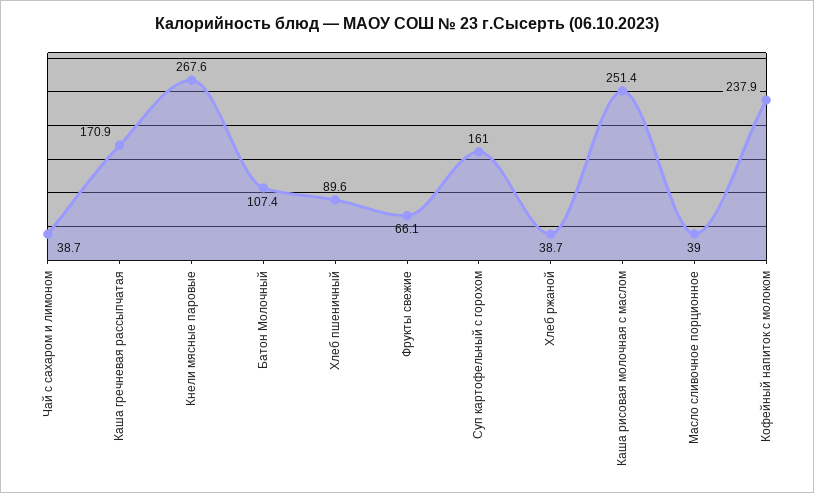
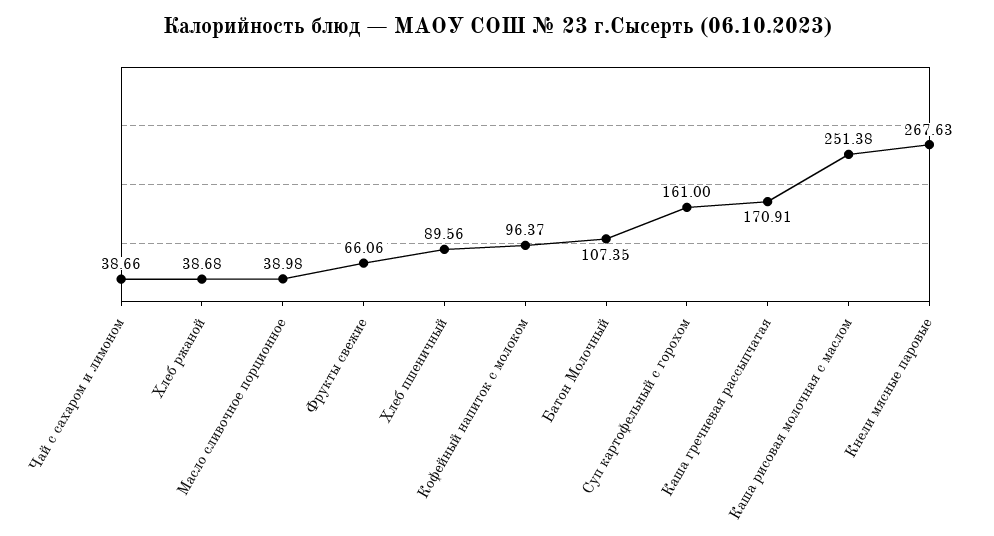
  {
    "Чай с сахаром и лимоном": 38.66,
    "Каша гречневая рассыпчатая": 170.91,
    "Кнели мясные паровые": 267.63,
    "Батон Молочный": 107.35,
    "Хлеб пшеничный": 89.56,
    "Фрукты свежие": 66.06,
    "Суп картофельный с горохом": 161,
    "Хлеб ржаной": 38.68,
    "Каша рисовая молочная с маслом": 251.38,
    "Масло сливочное порционное": 38.98,
-   "Кофейный напиток с молоком": 237.9
+   "Кофейный напиток с молоком": 96.37
  }

